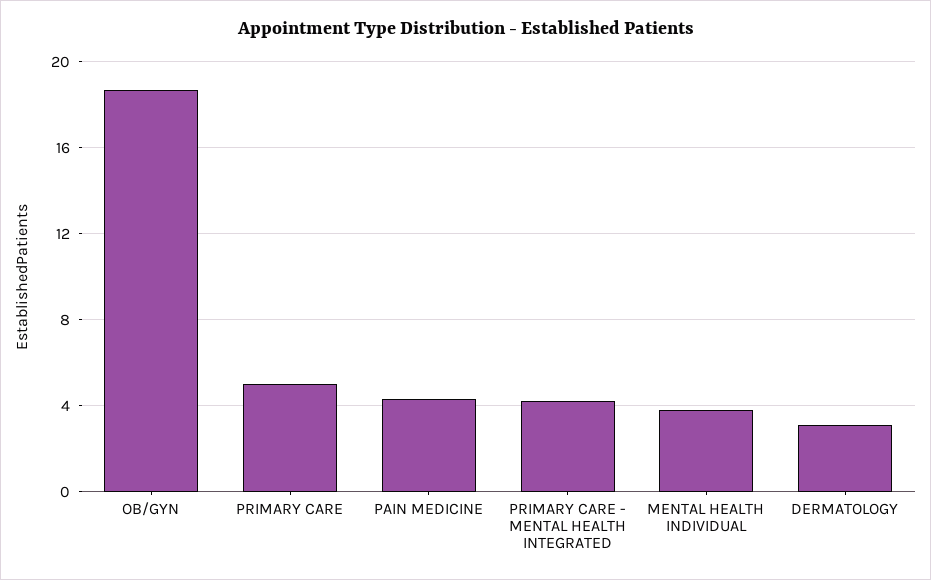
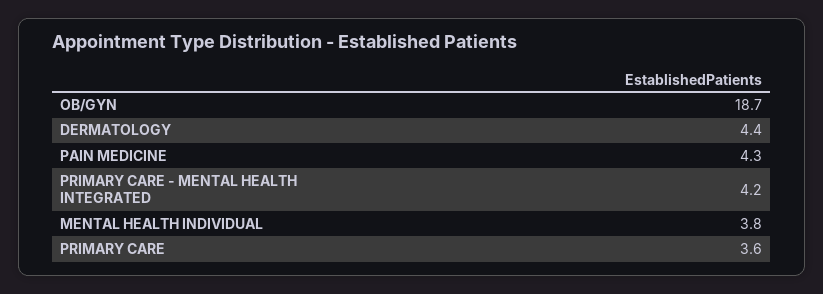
  {
    "OB/GYN": 18.7,
-   "PRIMARY CARE": 5,
+   "PRIMARY CARE": 3.6,
    "PAIN MEDICINE": 4.3,
    "PRIMARY CARE - MENTAL HEALTH INTEGRATED": 4.2,
    "MENTAL HEALTH INDIVIDUAL": 3.8,
-   "DERMATOLOGY": 3
+   "DERMATOLOGY": 4.4
  }

